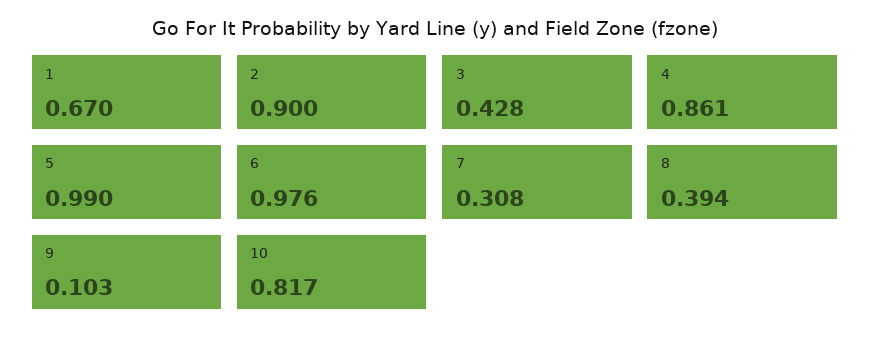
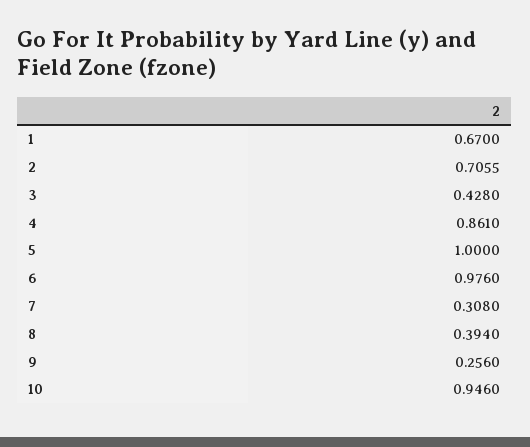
  {
    "1": 0.67,
-   "2": 0.9,
+   "2": 0.7055,
    "3": 0.428,
    "4": 0.861,
-   "5": 0.99,
+   "5": 1,
    "6": 0.976,
    "7": 0.308,
    "8": 0.394,
-   "9": 0.103,
+   "9": 0.256,
-   "10": 0.817
+   "10": 0.946
  }

